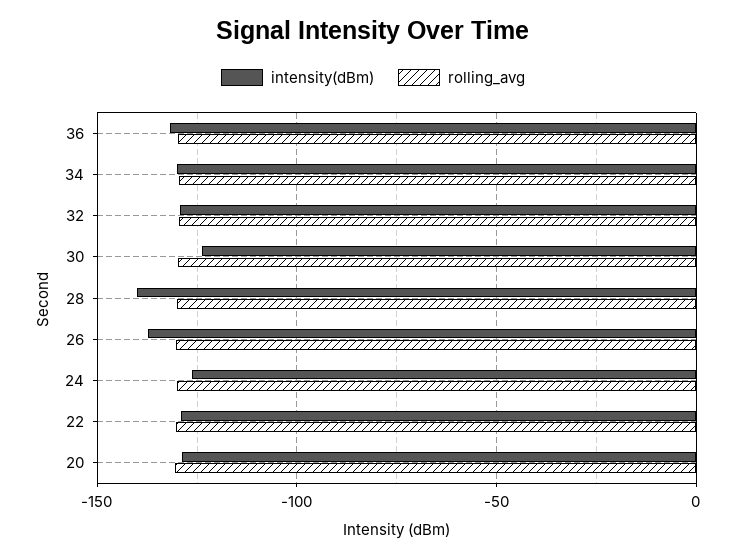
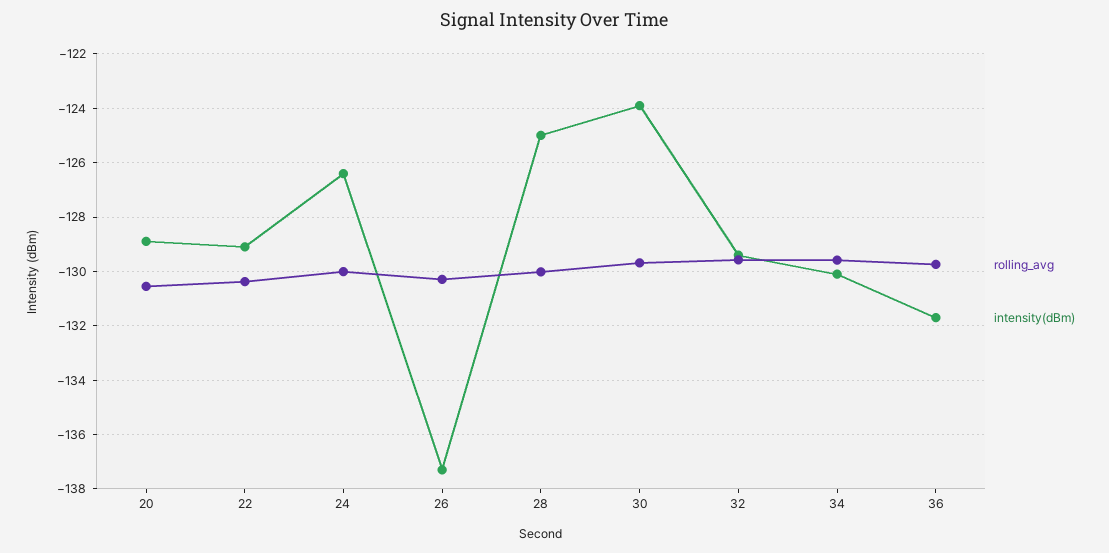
  {
    "intensity(dBm)": {
      "36": -131.75,
      "34": -130,
      "32": -129.5,
      "30": -124,
-     "28": -140,
+     "28": -125,
      "26": -137.25,
      "24": -126.5,
      "22": -129,
      "20": -129
    },
    "rolling_avg": {
      "36": -129.75,
      "34": -129.5,
      "32": -129.5,
      "30": -129.75,
      "28": -130,
      "26": -130.25,
      "24": -130,
      "22": -130.5,
      "20": -130.5
    }
  }

